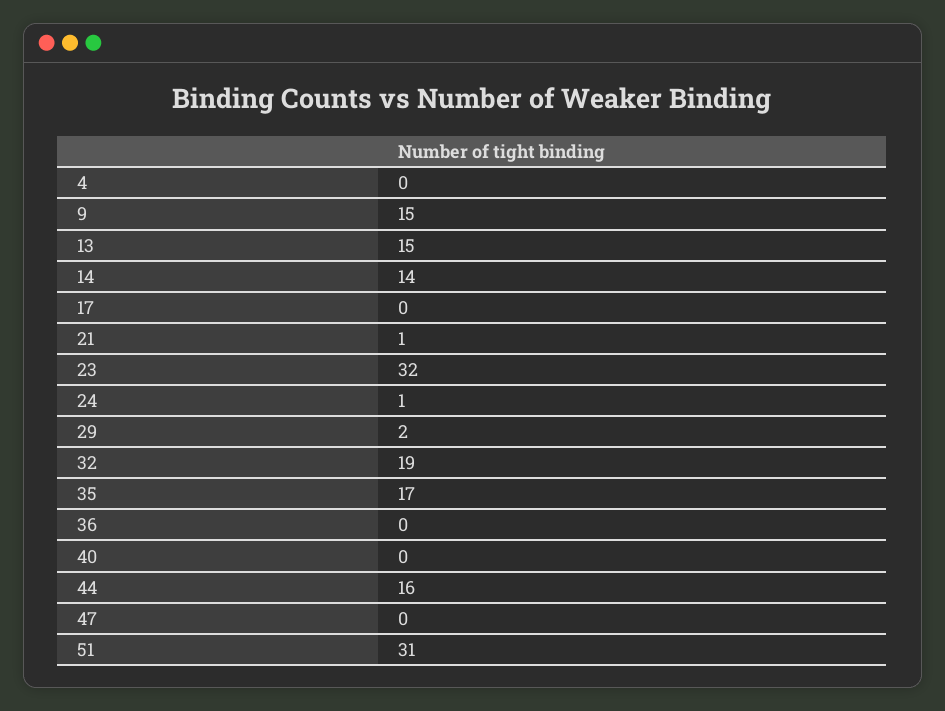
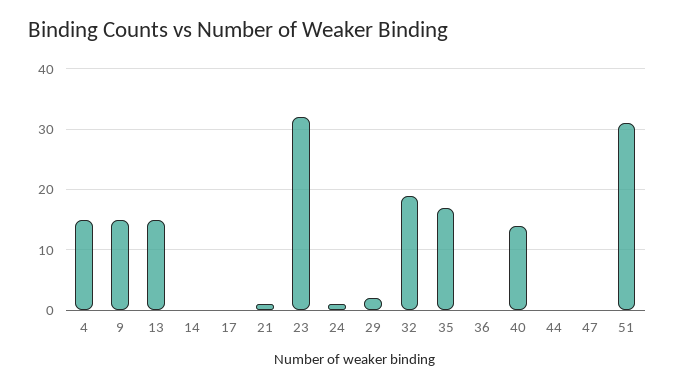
  {
-   "4": 0,
+   "4": 15,
    "9": 15,
    "13": 15,
-   "14": 14,
+   "14": 0,
    "17": 0,
    "21": 1,
    "23": 32,
    "24": 1,
    "29": 2,
    "32": 19,
    "35": 17,
    "36": 0,
-   "40": 0,
+   "40": 14,
-   "44": 16,
+   "44": 0,
    "47": 0,
    "51": 31
  }

